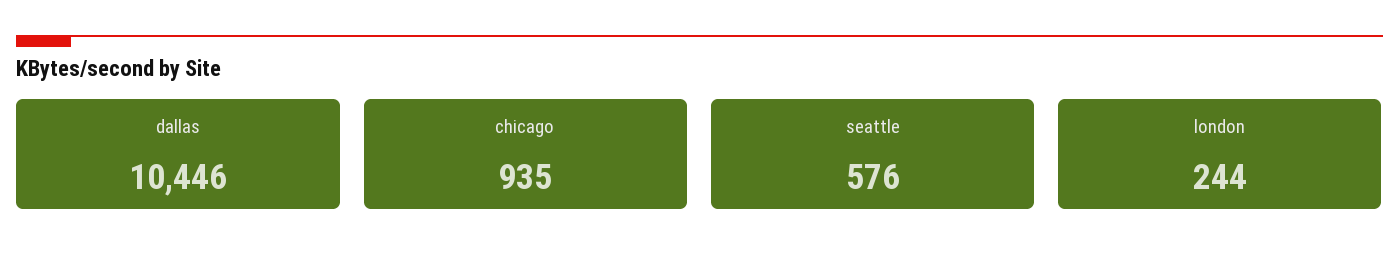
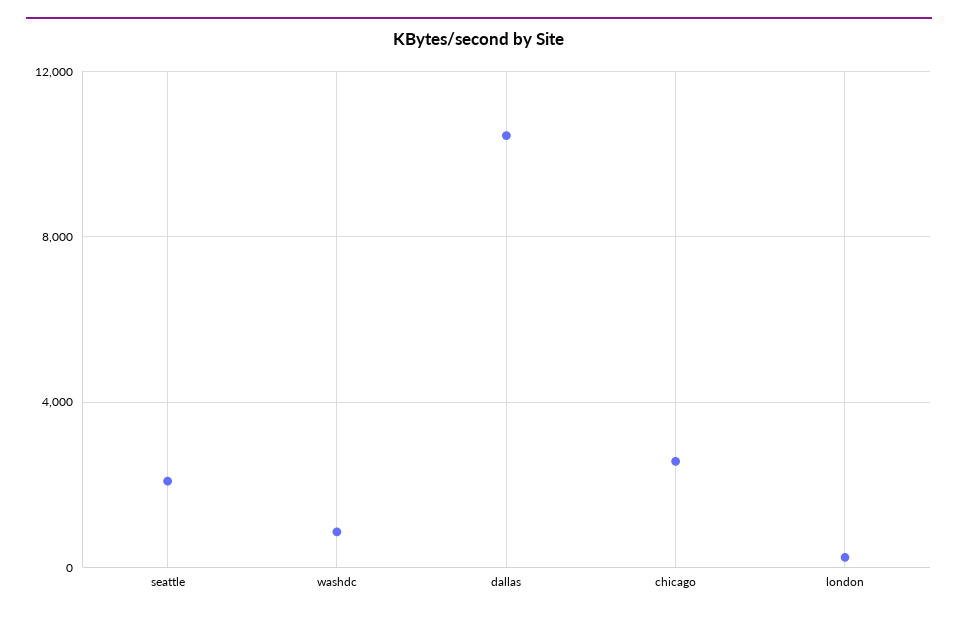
  {
    "dallas": 10446,
-   "chicago": 935,
+   "chicago": 2500,
-   "seattle": 576,
+   "seattle": 2000,
-   "london": 244
+   "london": 244,
+   "washdc": 1000
  }

